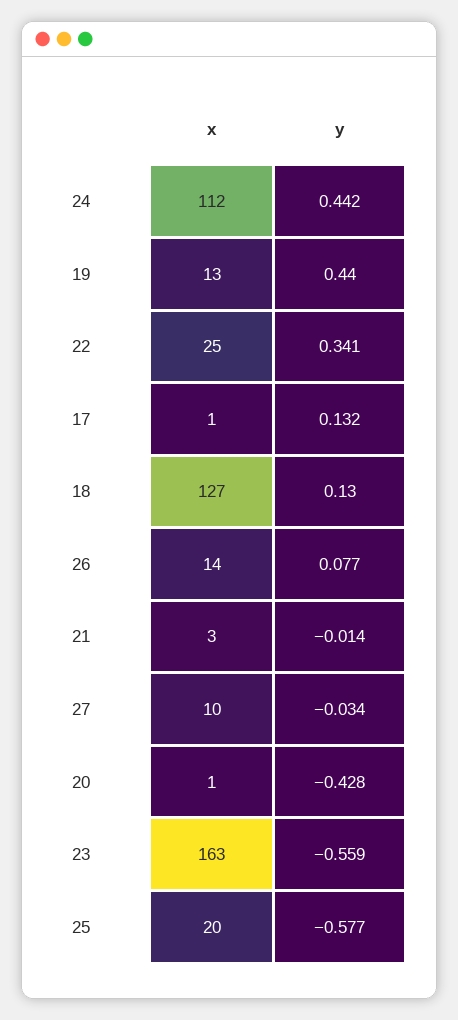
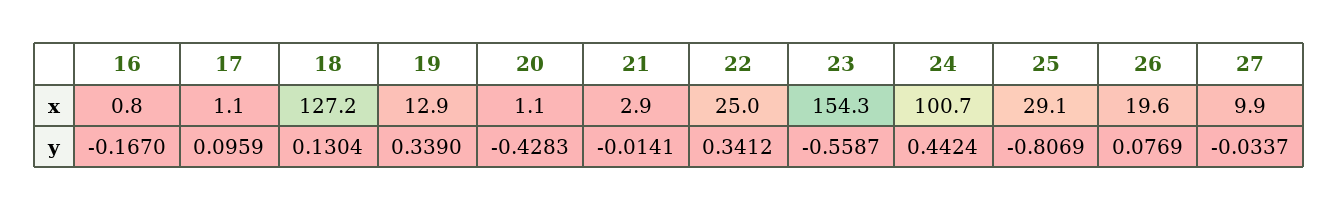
  {
    "x": {
-     "24": 112,
+     "24": 100.7,
      "19": 12.9,
      "22": 25,
      "17": 1.1,
      "18": 127.2,
-     "26": 14,
+     "26": 19.6,
      "21": 2.9,
      "27": 9.9,
      "20": 1.1,
-     "23": 163,
+     "23": 154.3,
-     "25": 20
+     "25": 29.1,
+     "16": 0.8
    },
    "y": {
      "24": 0.4424,
-     "19": 0.44,
+     "19": 0.339,
      "22": 0.3412,
-     "17": 0.132,
+     "17": 0.0959,
      "18": 0.1304,
      "26": 0.0769,
      "21": -0.0141,
      "27": -0.0337,
      "20": -0.4283,
      "23": -0.5587,
-     "25": -0.577
+     "25": -0.8069,
+     "16": -0.167
    }
  }

